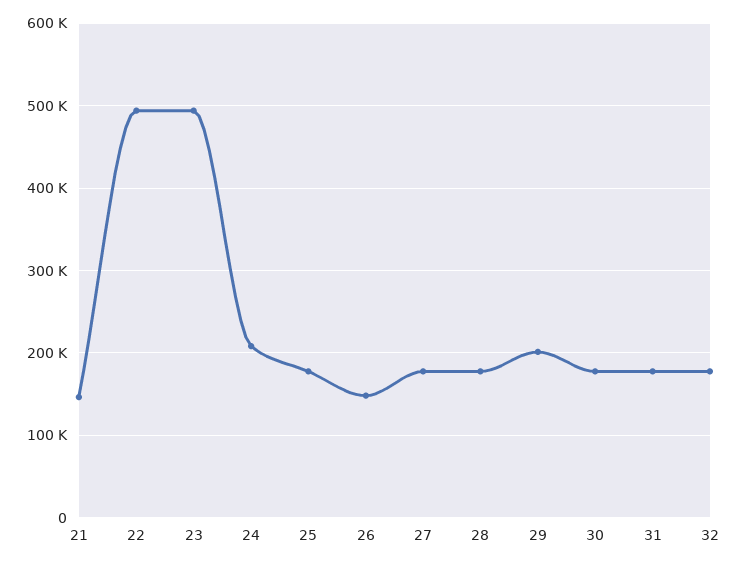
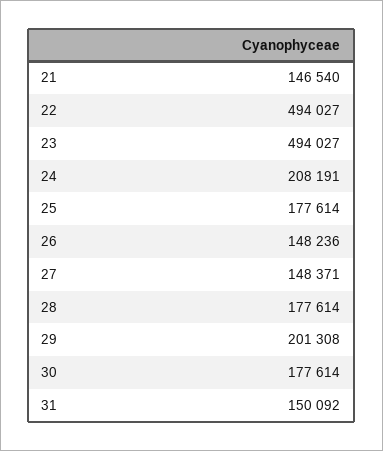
  {
    "21": 146540,
    "22": 494027,
    "23": 494027,
    "24": 208191,
    "25": 177614,
    "26": 148236,
-   "27": 180000,
+   "27": 148371,
    "28": 177614,
    "29": 201308,
    "30": 177614,
-   "31": 180000,
+   "31": 150092
-   "32": 180000
  }

